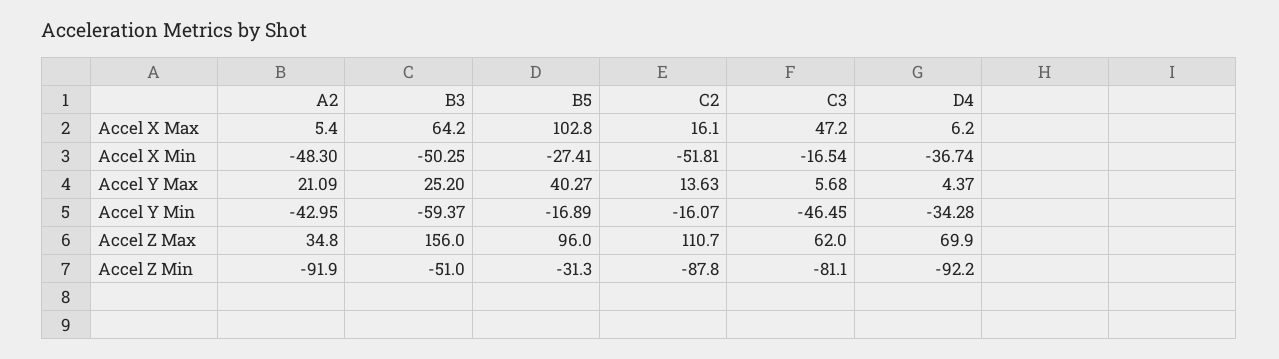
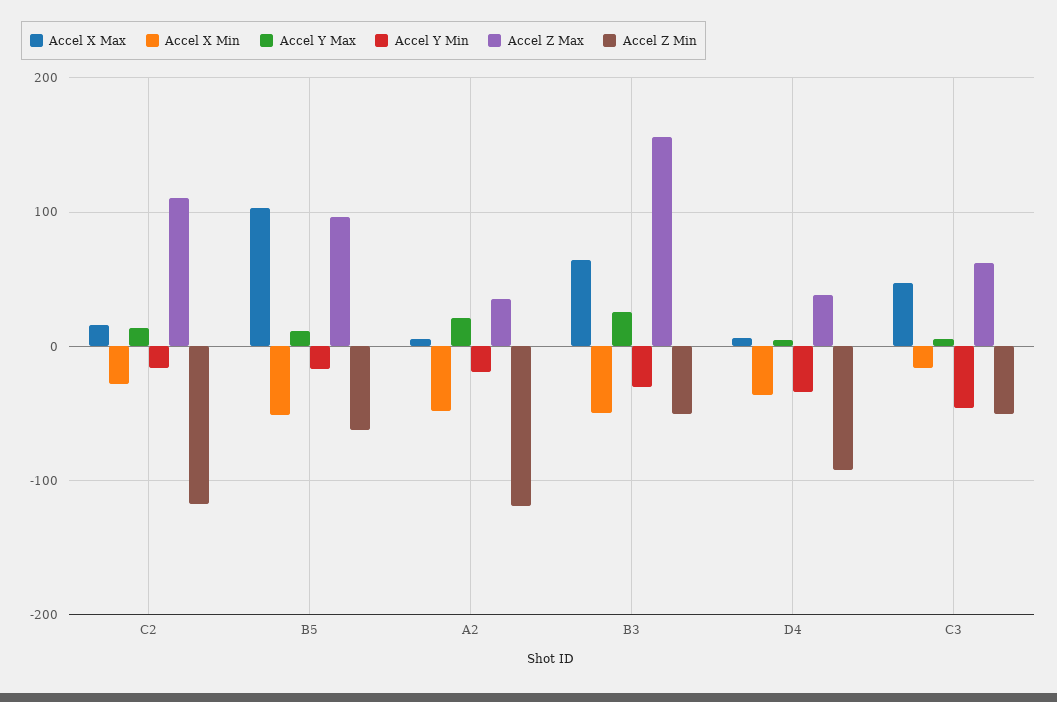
  {
    "Accel X Max": {
      "A2": 5.4,
      "B3": 64.2,
      "B5": 102.8,
      "C2": 16.1,
      "C3": 47.2,
      "D4": 6.2
    },
    "Accel X Min": {
      "A2": -48.3,
      "B3": -50.25,
-     "B5": -27.41,
+     "B5": -50,
-     "C2": -51.81,
+     "C2": -30,
      "C3": -16.54,
      "D4": -36.74
    },
    "Accel Y Max": {
      "A2": 21.09,
      "B3": 25.2,
-     "B5": 40.27,
+     "B5": 10,
      "C2": 13.63,
      "C3": 5.68,
      "D4": 4.37
    },
    "Accel Y Min": {
-     "A2": -42.95,
+     "A2": -20,
-     "B3": -59.37,
+     "B3": -30,
      "B5": -16.89,
      "C2": -16.07,
      "C3": -46.45,
      "D4": -34.28
    },
    "Accel Z Max": {
      "A2": 34.8,
      "B3": 156,
      "B5": 96,
      "C2": 110.7,
      "C3": 62,
-     "D4": 69.9
+     "D4": 40
    },
    "Accel Z Min": {
-     "A2": -91.9,
+     "A2": -120,
      "B3": -51,
-     "B5": -31.3,
+     "B5": -60,
-     "C2": -87.8,
+     "C2": -120,
-     "C3": -81.1,
+     "C3": -50,
      "D4": -92.2
    }
  }

